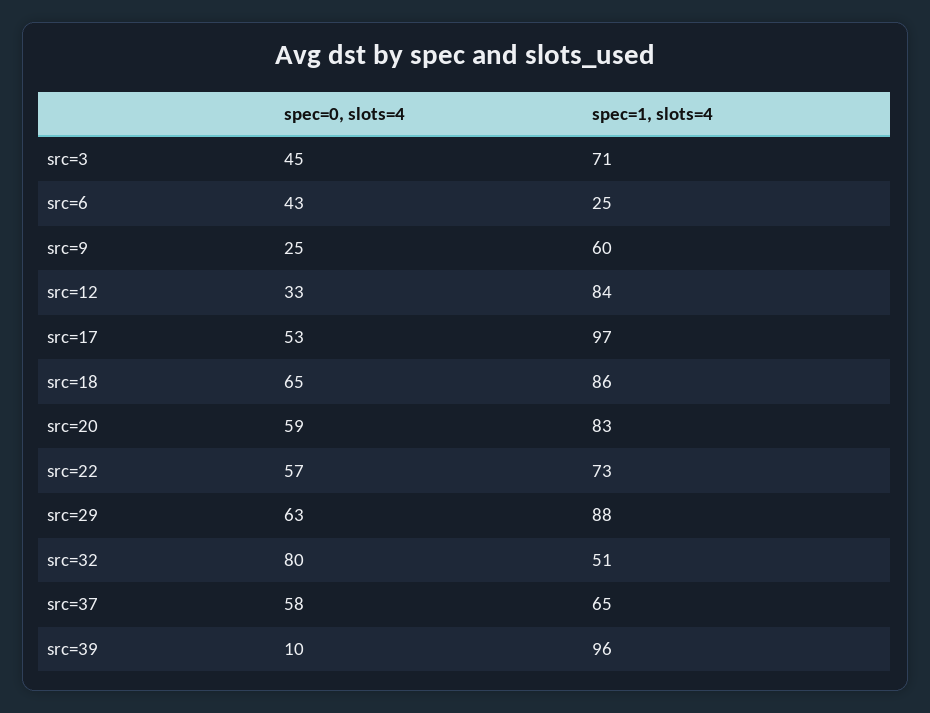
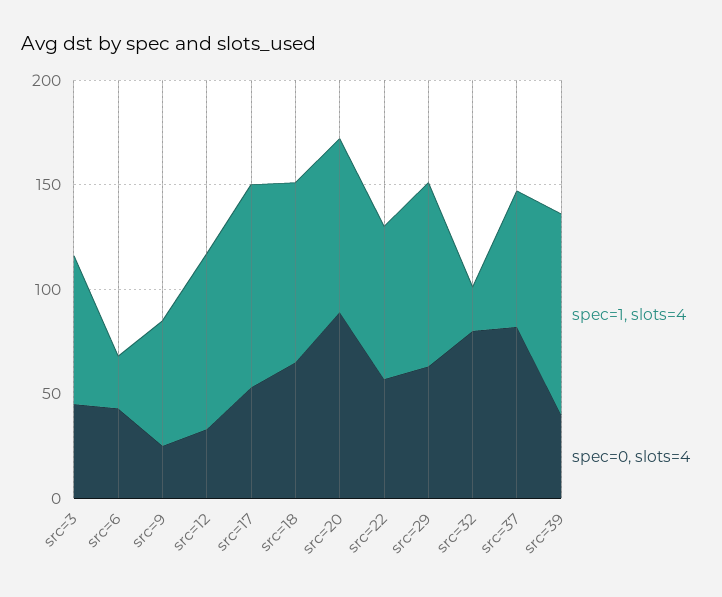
  {
    "spec=0, slots=4": {
      "src=3": 45,
      "src=6": 43,
      "src=9": 25,
      "src=12": 33,
      "src=17": 53,
      "src=18": 65,
-     "src=20": 59,
+     "src=20": 90,
      "src=22": 57,
      "src=29": 63,
      "src=32": 80,
-     "src=37": 58,
+     "src=37": 80,
-     "src=39": 10
+     "src=39": 40
    },
    "spec=1, slots=4": {
      "src=3": 71,
      "src=6": 25,
      "src=9": 60,
      "src=12": 84,
      "src=17": 97,
      "src=18": 86,
      "src=20": 83,
      "src=22": 73,
      "src=29": 88,
-     "src=32": 51,
+     "src=32": 20,
      "src=37": 65,
      "src=39": 96
    }
  }

